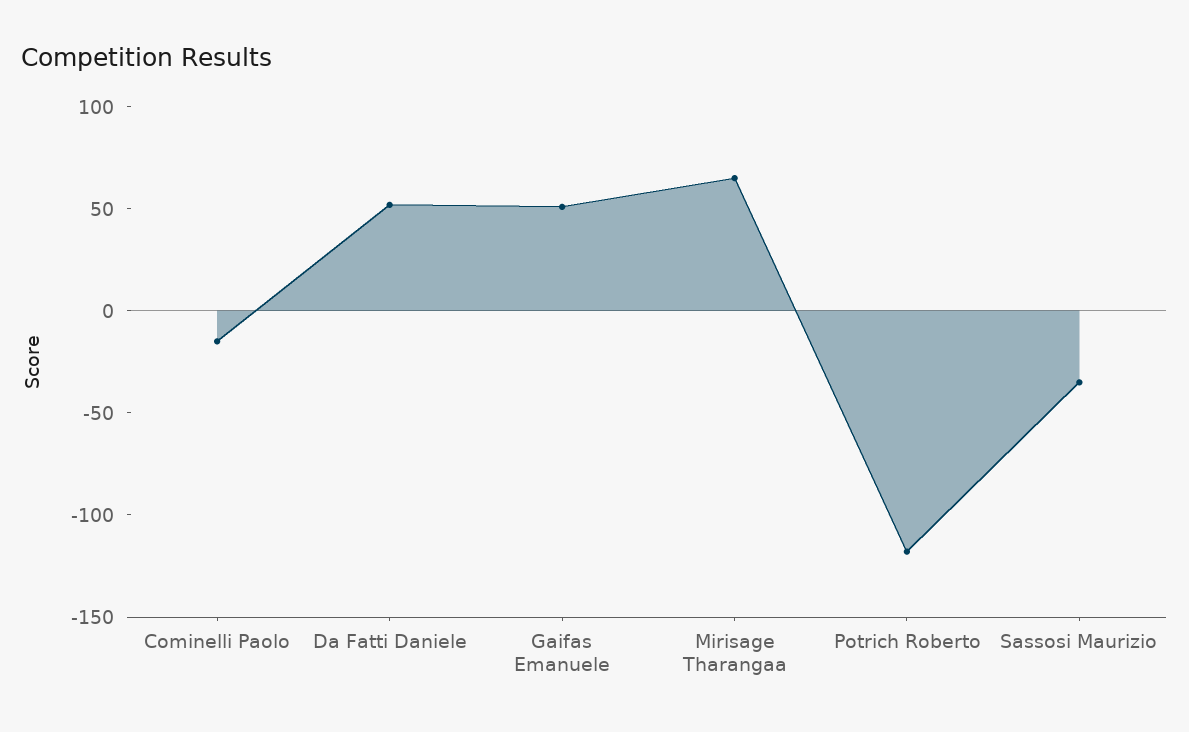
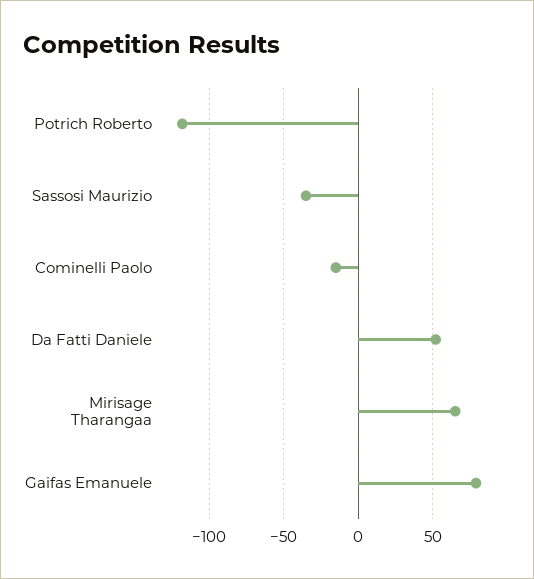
  {
    "Cominelli Paolo": -15,
    "Da Fatti Daniele": 50,
-   "Gaifas Emanuele": 50,
+   "Gaifas Emanuele": 80,
    "Mirisage Tharangaa": 65,
    "Potrich Roberto": -120,
    "Sassosi Maurizio": -35
  }

